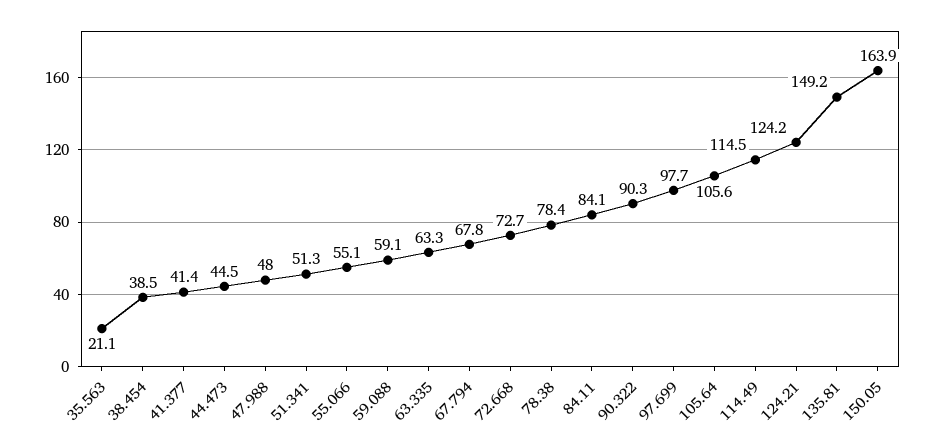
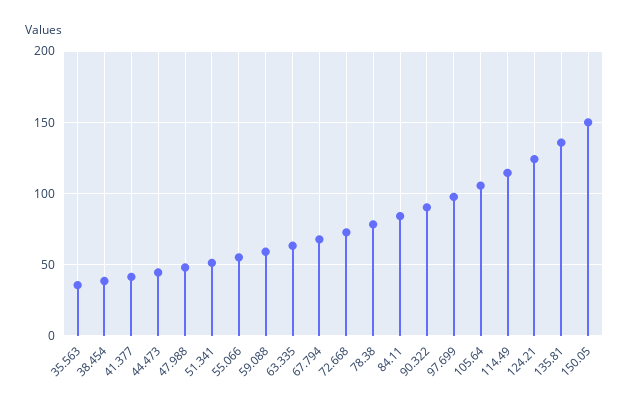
  {
-   "35.563": 21.1,
+   "35.563": 35,
    "38.454": 38.5,
    "41.377": 41.4,
    "44.473": 44.5,
    "47.988": 48,
    "51.341": 51.3,
    "55.066": 55.1,
    "59.088": 59.1,
    "63.335": 63.3,
    "67.794": 67.8,
    "72.668": 72.7,
    "78.38": 78.4,
    "84.11": 84.1,
    "90.322": 90.3,
    "97.699": 97.7,
    "105.64": 105.6,
    "114.49": 114.5,
    "124.21": 124.2,
-   "135.81": 149.2,
+   "135.81": 135,
-   "150.05": 163.9
+   "150.05": 150
  }

